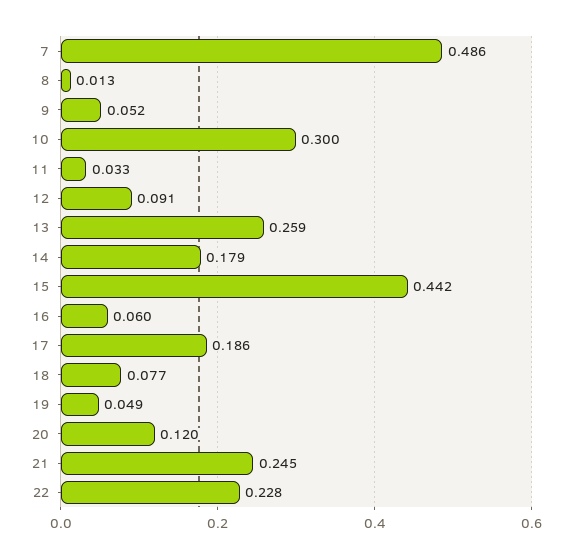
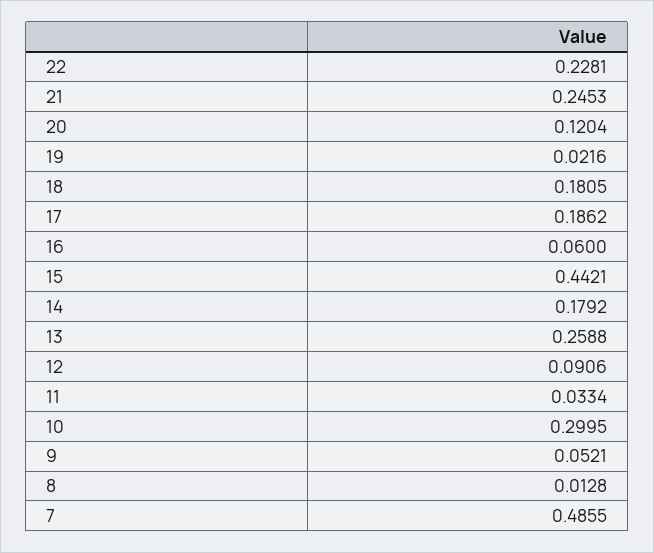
  {
    "7": 0.4855,
    "8": 0.0128,
    "9": 0.0521,
    "10": 0.2995,
    "11": 0.0334,
    "12": 0.0906,
    "13": 0.2588,
    "14": 0.1792,
    "15": 0.4421,
    "16": 0.06,
    "17": 0.1862,
-   "18": 0.077,
+   "18": 0.1805,
-   "19": 0.049,
+   "19": 0.0216,
    "20": 0.1204,
    "21": 0.2453,
    "22": 0.2281
  }

